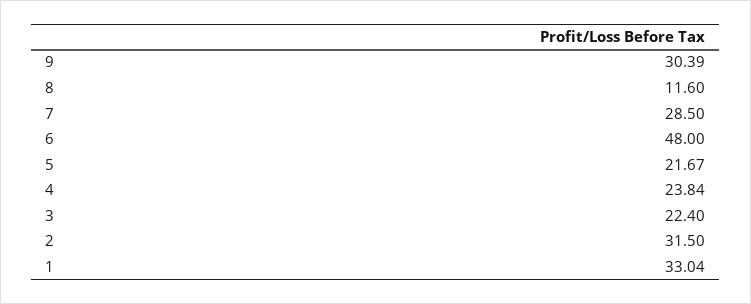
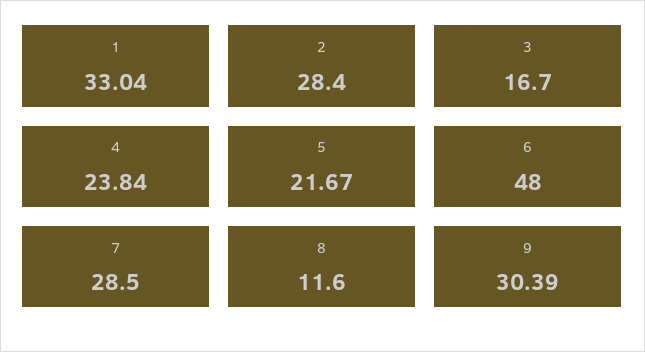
  {
    "9": 30.39,
    "8": 11.6,
    "7": 28.5,
    "6": 48,
    "5": 21.67,
    "4": 23.84,
-   "3": 22.4,
+   "3": 16.7,
-   "2": 31.5,
+   "2": 28.4,
    "1": 33.04
  }

